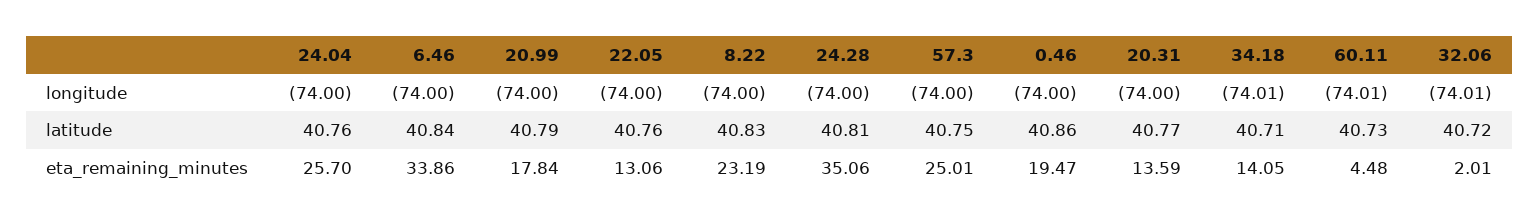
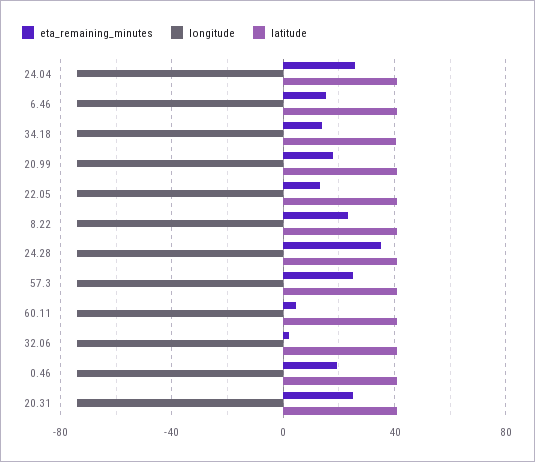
  {
    "longitude": {
      "24.04": -74,
      "6.46": -74,
      "20.99": -74,
      "22.05": -74,
      "8.22": -74,
      "24.28": -74,
      "57.3": -74,
      "0.46": -74,
      "20.31": -74,
      "34.18": -74.01,
      "60.11": -74.01,
      "32.06": -74.01
    },
    "latitude": {
      "24.04": 40.76,
      "6.46": 40.84,
      "20.99": 40.79,
      "22.05": 40.76,
      "8.22": 40.83,
      "24.28": 40.81,
      "57.3": 40.75,
      "0.46": 40.86,
      "20.31": 40.77,
      "34.18": 40.71,
      "60.11": 40.73,
      "32.06": 40.72
    },
    "eta_remaining_minutes": {
      "24.04": 25.7,
-     "6.46": 33.86,
+     "6.46": 15,
      "20.99": 17.84,
      "22.05": 13.06,
      "8.22": 23.19,
      "24.28": 35.06,
      "57.3": 25.01,
      "0.46": 19.47,
-     "20.31": 13.59,
+     "20.31": 25,
      "34.18": 14.05,
      "60.11": 4.48,
      "32.06": 2.01
    }
  }

